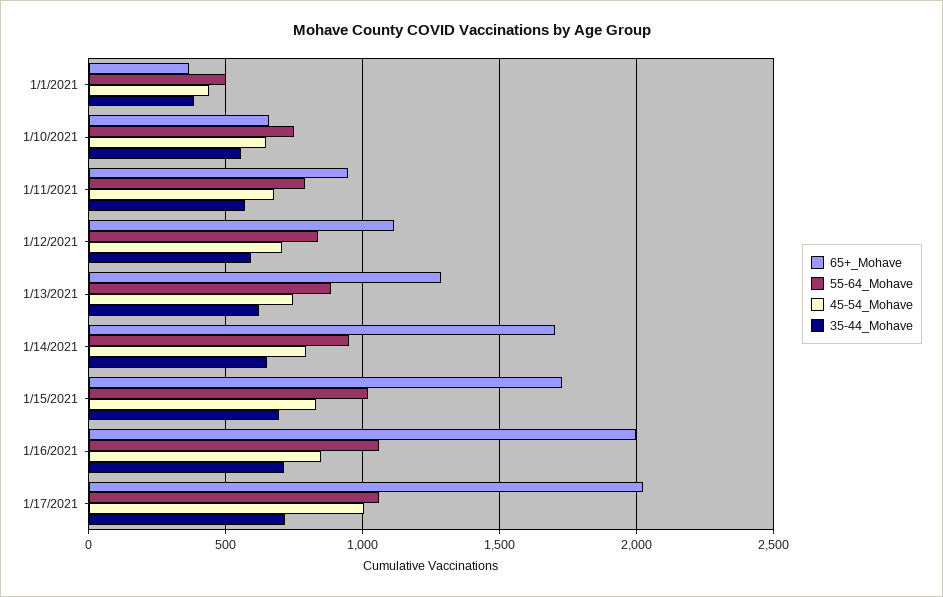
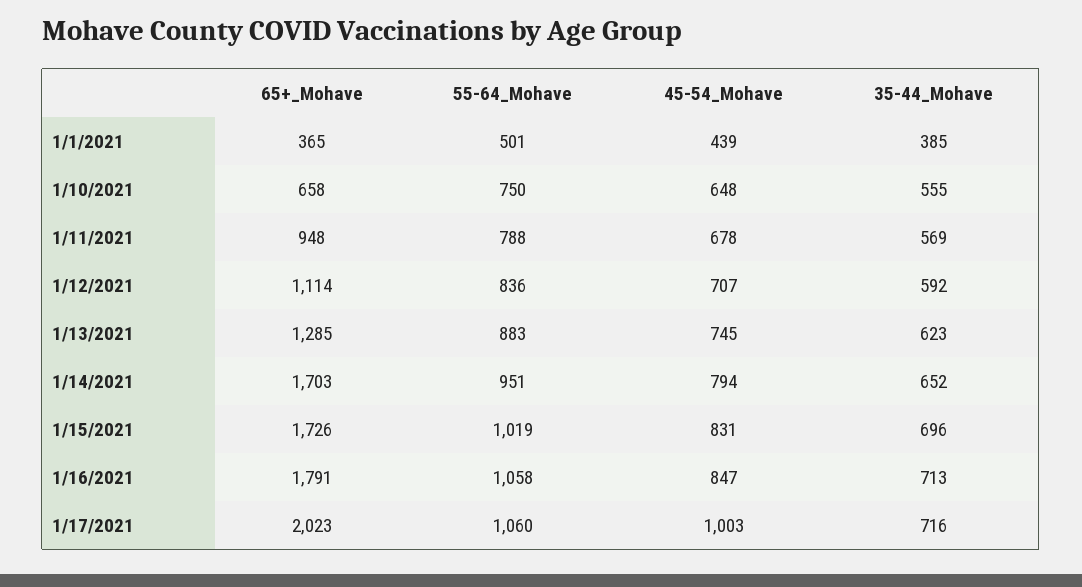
  {
    "65+_Mohave": {
      "1/1/2021": 365,
      "1/10/2021": 658,
      "1/11/2021": 948,
      "1/12/2021": 1114,
      "1/13/2021": 1285,
      "1/14/2021": 1703,
      "1/15/2021": 1726,
-     "1/16/2021": 2000,
+     "1/16/2021": 1791,
      "1/17/2021": 2023
    },
    "55-64_Mohave": {
      "1/1/2021": 501,
      "1/10/2021": 750,
      "1/11/2021": 788,
      "1/12/2021": 836,
      "1/13/2021": 883,
      "1/14/2021": 951,
      "1/15/2021": 1019,
      "1/16/2021": 1058,
      "1/17/2021": 1060
    },
    "45-54_Mohave": {
      "1/1/2021": 439,
      "1/10/2021": 648,
      "1/11/2021": 678,
      "1/12/2021": 707,
      "1/13/2021": 745,
      "1/14/2021": 794,
      "1/15/2021": 831,
      "1/16/2021": 847,
      "1/17/2021": 1003
    },
    "35-44_Mohave": {
      "1/1/2021": 385,
      "1/10/2021": 555,
      "1/11/2021": 569,
      "1/12/2021": 592,
      "1/13/2021": 623,
      "1/14/2021": 652,
      "1/15/2021": 696,
      "1/16/2021": 713,
      "1/17/2021": 716
    }
  }

